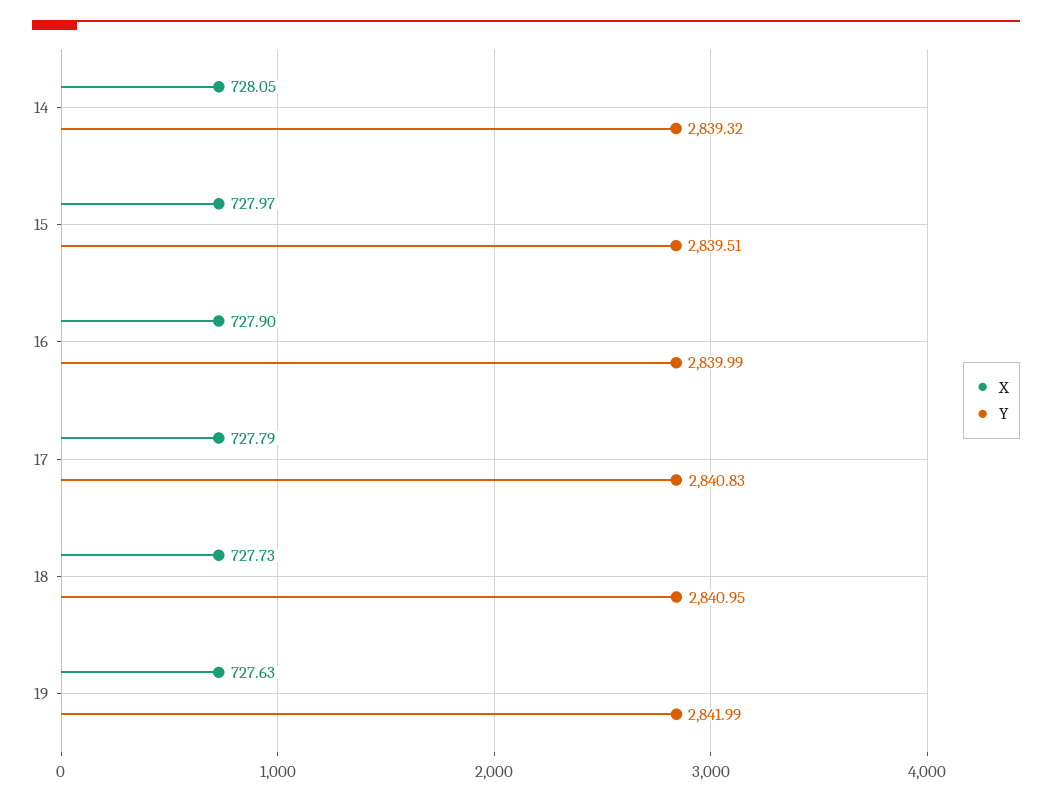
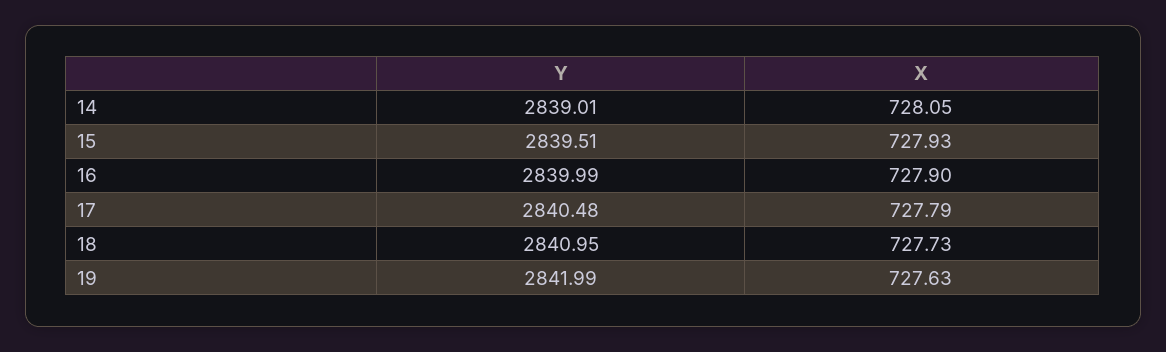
  {
    "X": {
      "14": 728.05,
-     "15": 727.97,
+     "15": 727.93,
      "16": 727.9,
      "17": 727.79,
      "18": 727.73,
      "19": 727.63
    },
    "Y": {
-     "14": 2839.32,
+     "14": 2839.01,
      "15": 2839.51,
      "16": 2839.99,
-     "17": 2840.83,
+     "17": 2840.48,
      "18": 2840.95,
      "19": 2841.99
    }
  }

